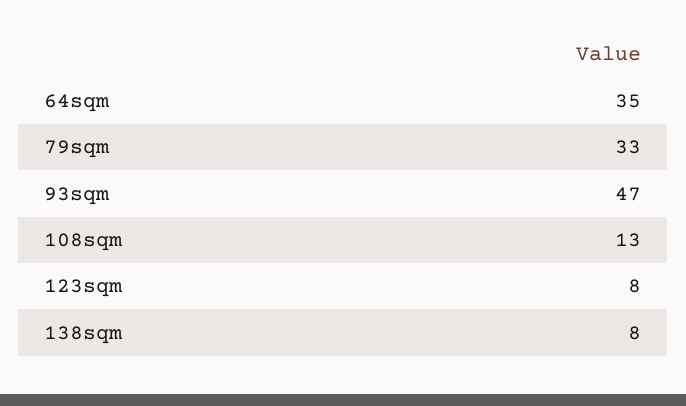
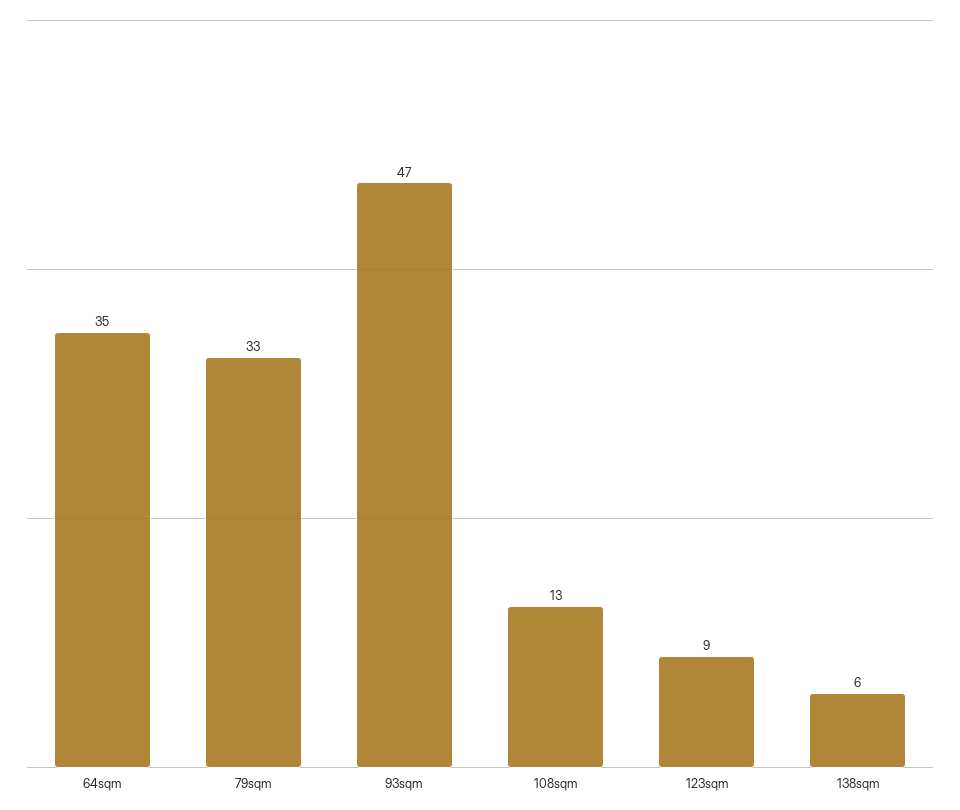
  {
    "64sqm": 35,
    "79sqm": 33,
    "93sqm": 47,
    "108sqm": 13,
-   "123sqm": 8,
+   "123sqm": 9,
-   "138sqm": 8
+   "138sqm": 6
  }

